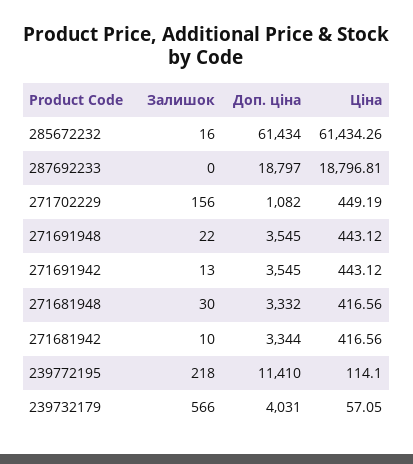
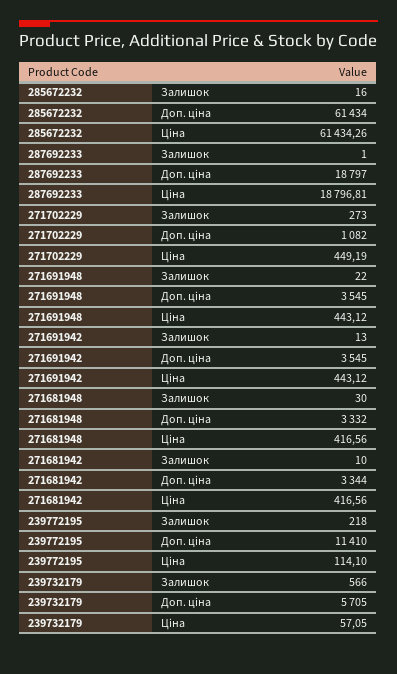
  {
    "Залишок": {
      "285672232": 16,
-     "287692233": 0,
+     "287692233": 1,
-     "271702229": 156,
+     "271702229": 273,
      "271691948": 22,
      "271691942": 13,
      "271681948": 30,
      "271681942": 10,
      "239772195": 218,
      "239732179": 566
    },
    "Доп. ціна": {
      "285672232": 61434,
      "287692233": 18797,
      "271702229": 1082,
      "271691948": 3545,
      "271691942": 3545,
      "271681948": 3332,
      "271681942": 3344,
      "239772195": 11410,
-     "239732179": 4031
+     "239732179": 5705
    },
    "Ціна": {
      "285672232": 61434.26,
      "287692233": 18796.81,
      "271702229": 449.19,
      "271691948": 443.12,
      "271691942": 443.12,
      "271681948": 416.56,
      "271681942": 416.56,
      "239772195": 114.1,
      "239732179": 57.05
    }
  }

